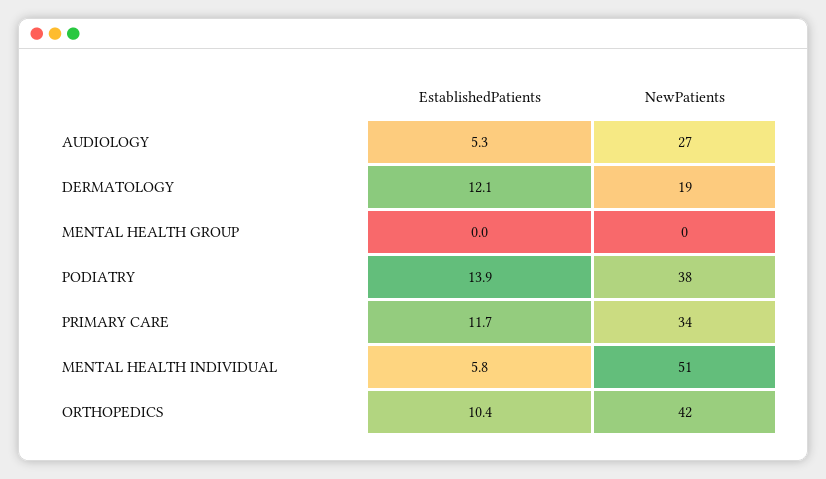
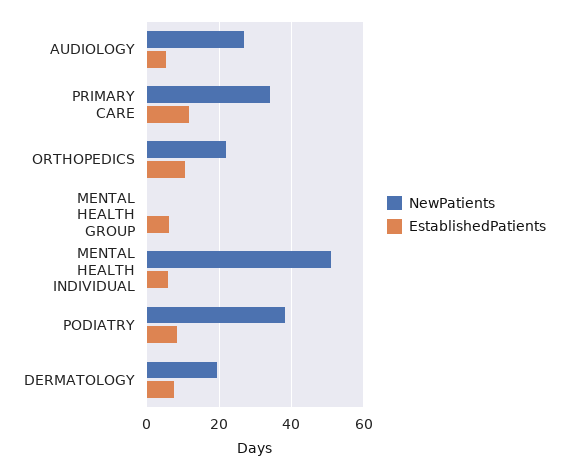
  {
    "EstablishedPatients": {
      "AUDIOLOGY": 5.3,
-     "DERMATOLOGY": 12.1,
+     "DERMATOLOGY": 8,
-     "MENTAL HEALTH GROUP": 0,
+     "MENTAL HEALTH GROUP": 6,
-     "PODIATRY": 13.9,
+     "PODIATRY": 8,
      "PRIMARY CARE": 11.7,
      "MENTAL HEALTH INDIVIDUAL": 5.8,
      "ORTHOPEDICS": 10.4
    },
    "NewPatients": {
      "AUDIOLOGY": 27,
      "DERMATOLOGY": 19,
      "MENTAL HEALTH GROUP": 0,
      "PODIATRY": 38,
      "PRIMARY CARE": 34,
      "MENTAL HEALTH INDIVIDUAL": 51,
-     "ORTHOPEDICS": 42
+     "ORTHOPEDICS": 22
    }
  }

